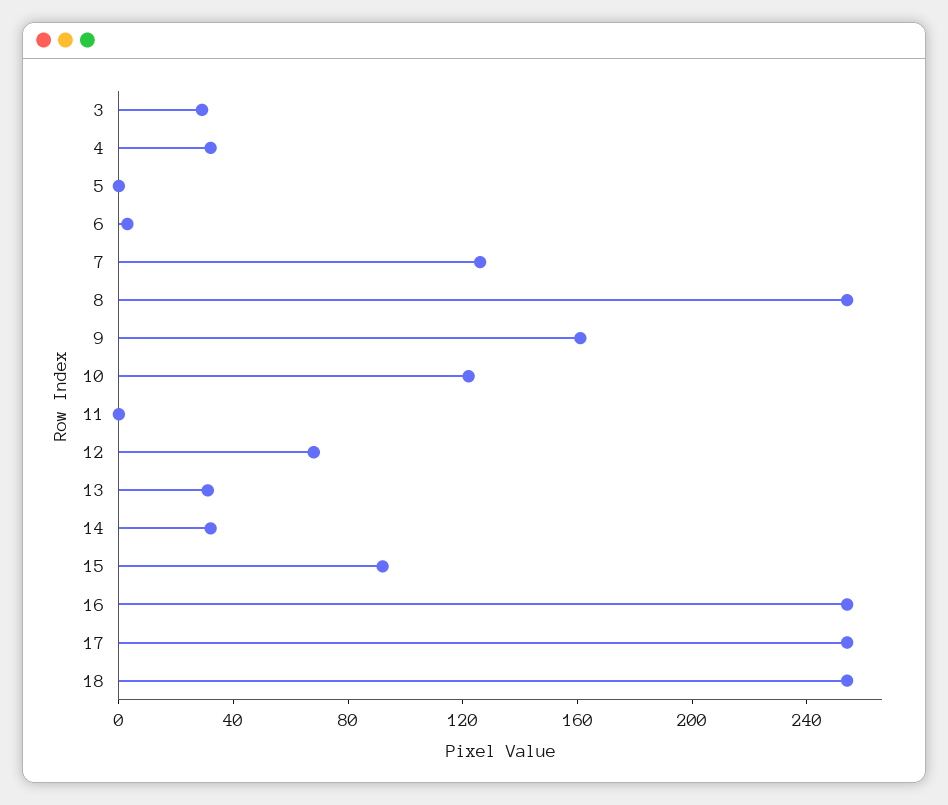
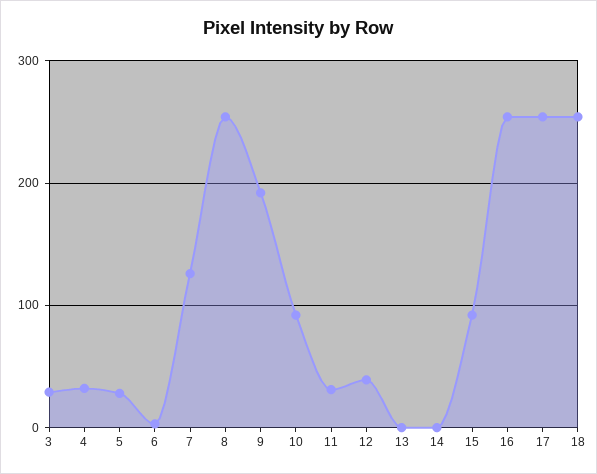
  {
    "3": 30,
    "4": 30,
-   "5": 0,
+   "5": 30,
    "6": 0,
    "7": 130,
    "8": 250,
-   "9": 160,
+   "9": 190,
-   "10": 120,
+   "10": 90,
-   "11": 0,
+   "11": 30,
-   "12": 70,
+   "12": 40,
-   "13": 30,
+   "13": 0,
-   "14": 30,
+   "14": 0,
    "15": 90,
    "16": 250,
    "17": 250,
    "18": 250
  }

